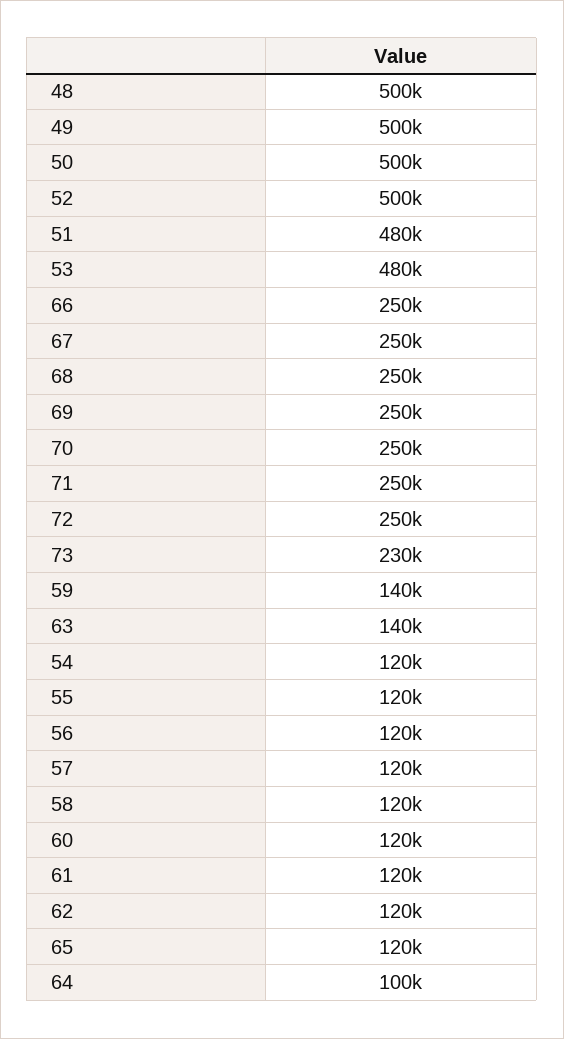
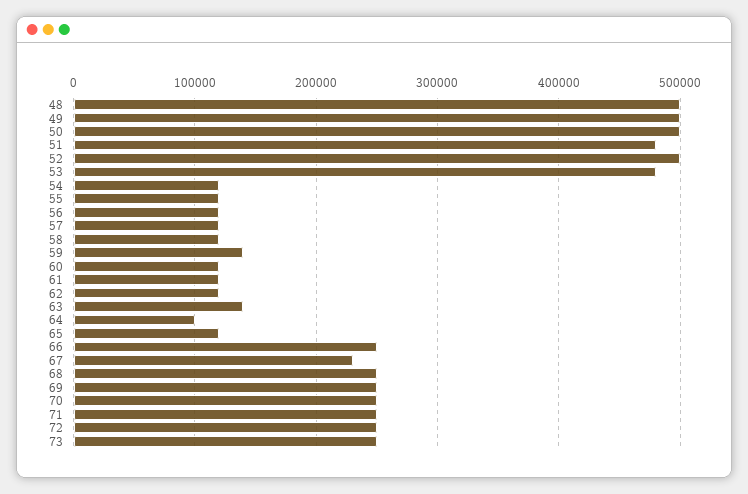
  {
    "48": 500000,
    "49": 500000,
    "50": 500000,
    "52": 500000,
    "51": 480000,
    "53": 480000,
    "66": 250000,
-   "67": 250000,
+   "67": 230000,
    "68": 250000,
    "69": 250000,
    "70": 250000,
    "71": 250000,
    "72": 250000,
-   "73": 230000,
+   "73": 250000,
    "59": 140000,
    "63": 140000,
    "54": 120000,
    "55": 120000,
    "56": 120000,
    "57": 120000,
    "58": 120000,
    "60": 120000,
    "61": 120000,
    "62": 120000,
    "65": 120000,
    "64": 100000
  }

